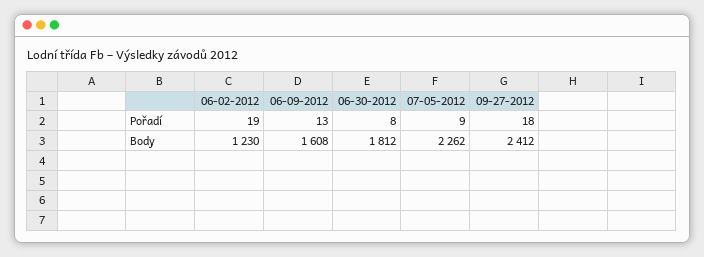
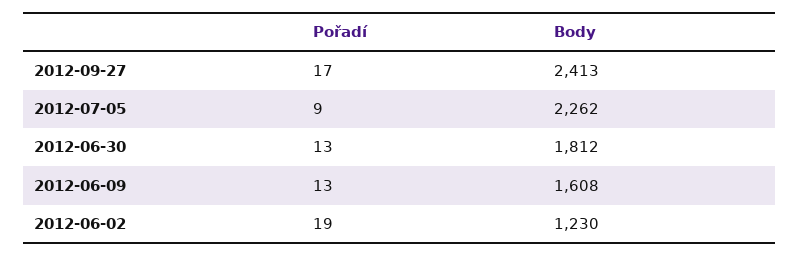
  {
    "06-02-2012": {
      "Pořadí": 19,
      "Body": 1230
    },
    "06-09-2012": {
      "Pořadí": 13,
      "Body": 1608
    },
    "06-30-2012": {
-     "Pořadí": 8,
+     "Pořadí": 13,
      "Body": 1812
    },
    "07-05-2012": {
      "Pořadí": 9,
      "Body": 2262
    },
    "09-27-2012": {
-     "Pořadí": 18,
+     "Pořadí": 17,
-     "Body": 2412
+     "Body": 2413
    }
  }

